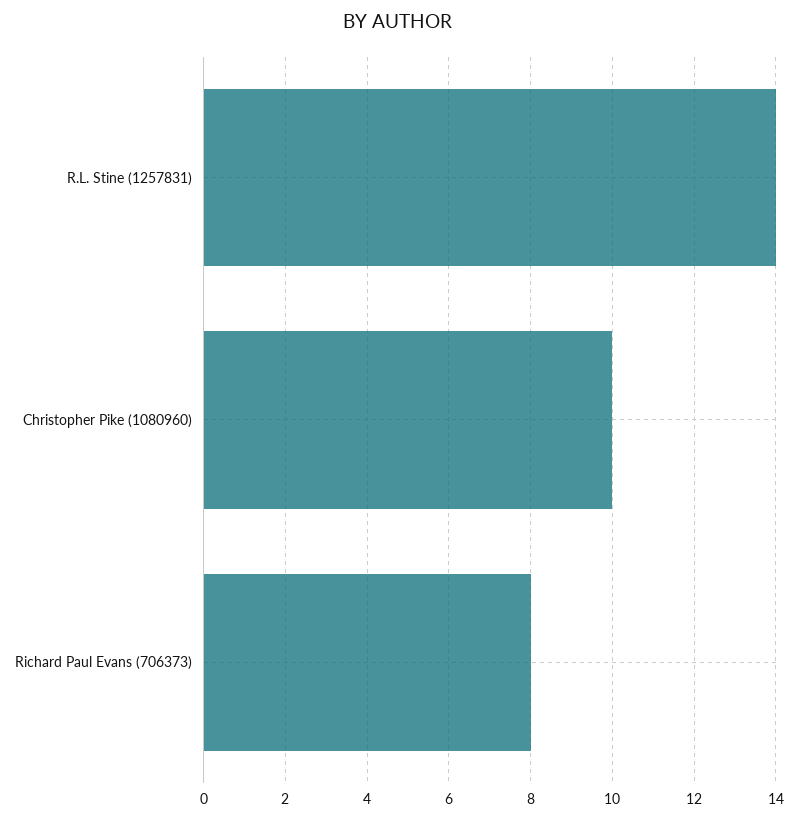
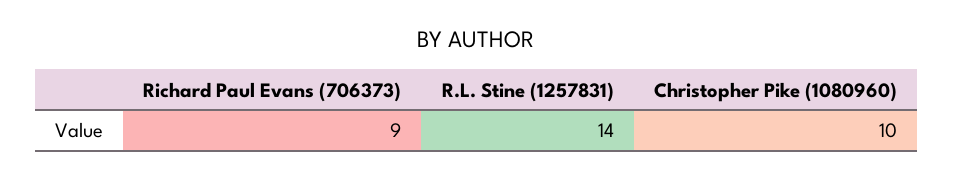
  {
    "R.L. Stine (1257831)": 14,
    "Christopher Pike (1080960)": 10,
-   "Richard Paul Evans (706373)": 8
+   "Richard Paul Evans (706373)": 9
  }

